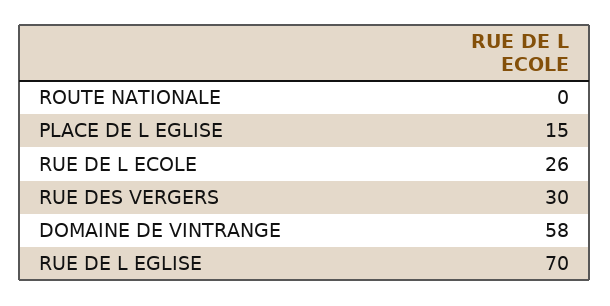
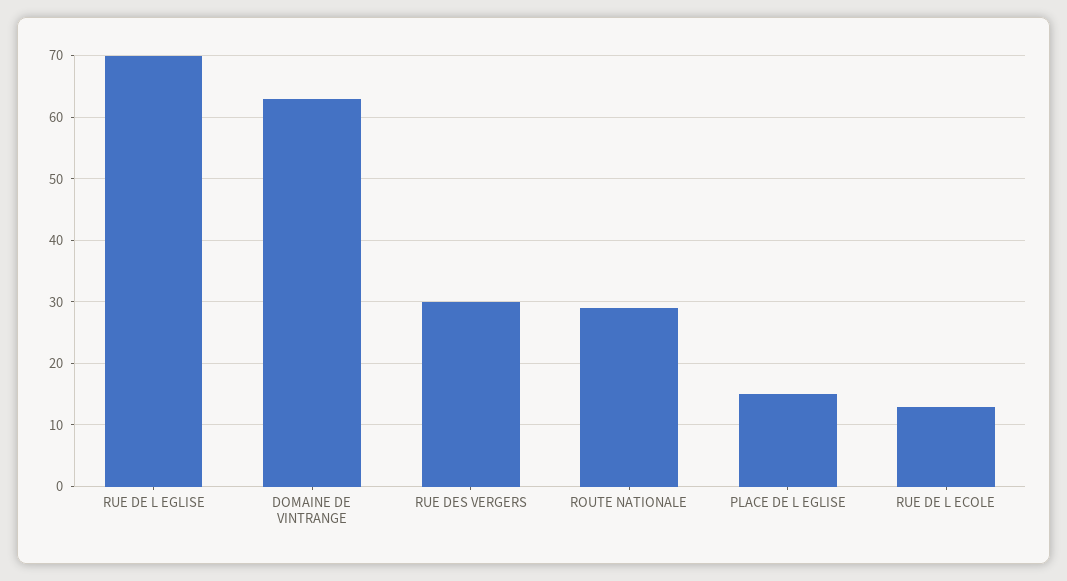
  {
-   "ROUTE NATIONALE": 0,
+   "ROUTE NATIONALE": 29,
    "PLACE DE L EGLISE": 15,
-   "RUE DE L ECOLE": 26,
+   "RUE DE L ECOLE": 13,
    "RUE DES VERGERS": 30,
-   "DOMAINE DE VINTRANGE": 58,
+   "DOMAINE DE VINTRANGE": 63,
    "RUE DE L EGLISE": 70
  }

